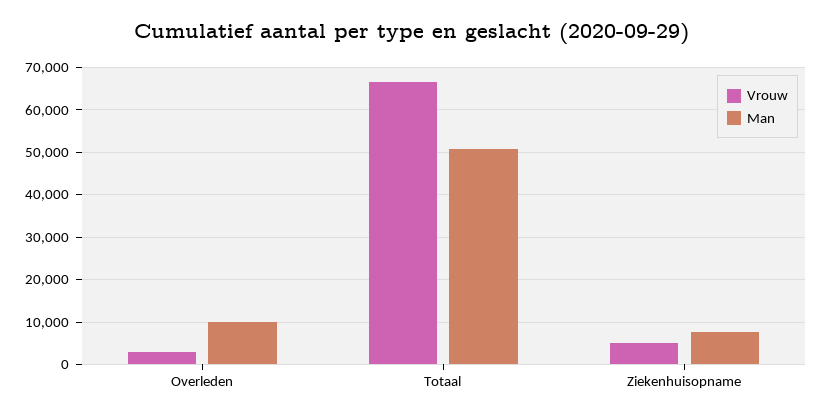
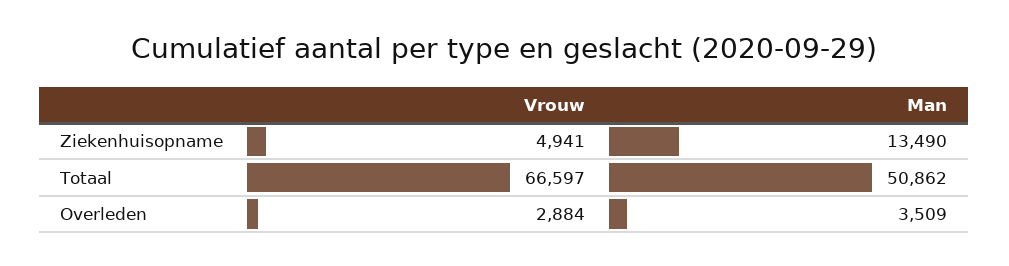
  {
    "Vrouw": {
      "Overleden": 2884,
      "Totaal": 66597,
      "Ziekenhuisopname": 4941
    },
    "Man": {
-     "Overleden": 10000,
+     "Overleden": 3509,
      "Totaal": 50862,
-     "Ziekenhuisopname": 8000
+     "Ziekenhuisopname": 13490
    }
  }

